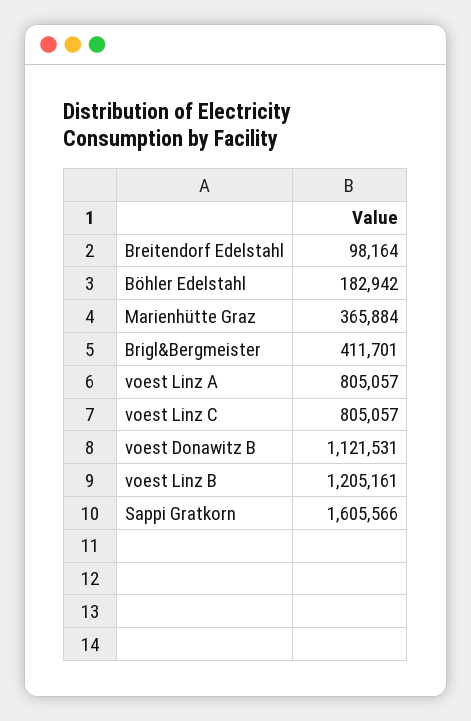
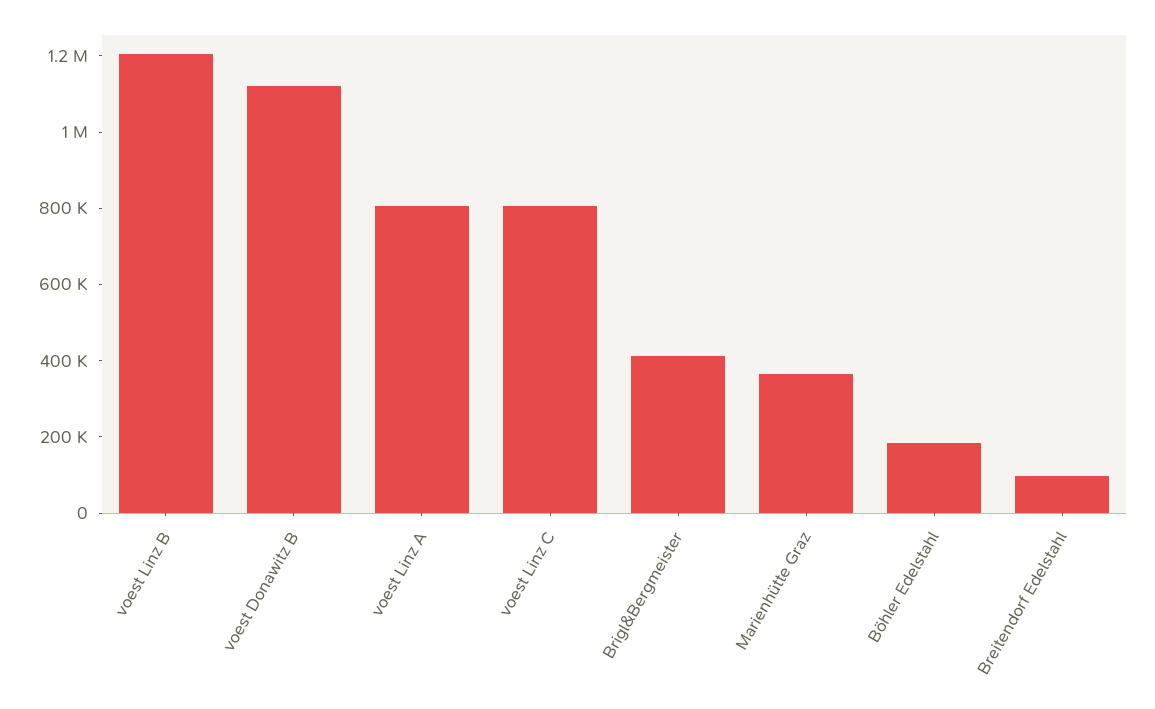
  {
    "Breitendorf Edelstahl": 98164,
    "Böhler Edelstahl": 182942,
    "Marienhütte Graz": 365884,
    "Brigl&Bergmeister": 411701,
    "voest Linz A": 805057,
    "voest Linz C": 805057,
    "voest Donawitz B": 1121531,
-   "voest Linz B": 1205161,
+   "voest Linz B": 1205161
-   "Sappi Gratkorn": 1605566
  }

